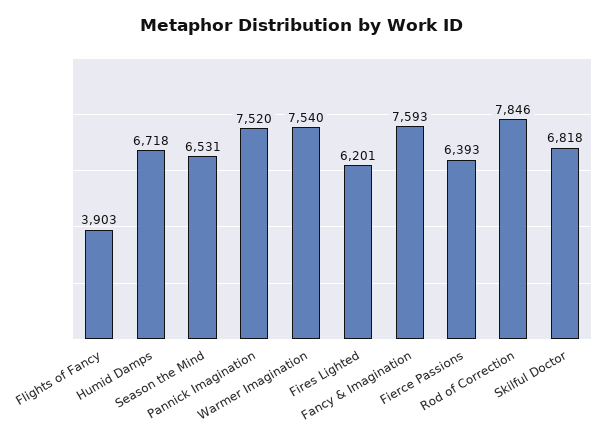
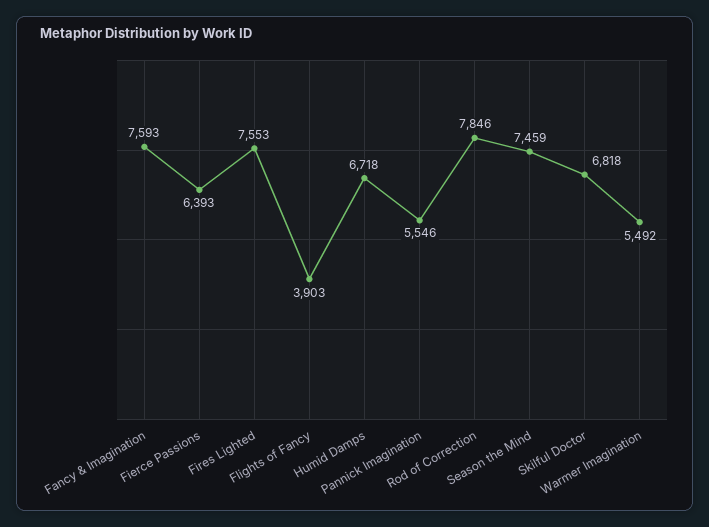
  {
    "Flights of Fancy": 3903,
    "Humid Damps": 6718,
-   "Season the Mind": 6531,
+   "Season the Mind": 7459,
-   "Pannick Imagination": 7520,
+   "Pannick Imagination": 5546,
-   "Warmer Imagination": 7540,
+   "Warmer Imagination": 5492,
-   "Fires Lighted": 6201,
+   "Fires Lighted": 7553,
    "Fancy & Imagination": 7593,
    "Fierce Passions": 6393,
    "Rod of Correction": 7846,
    "Skilful Doctor": 6818
  }

